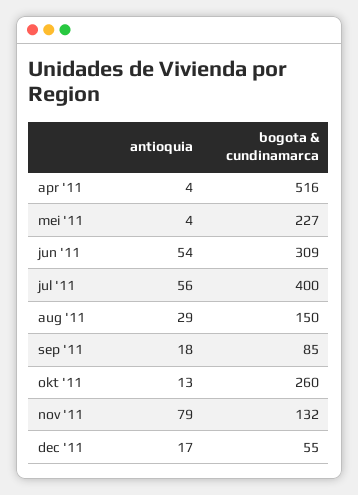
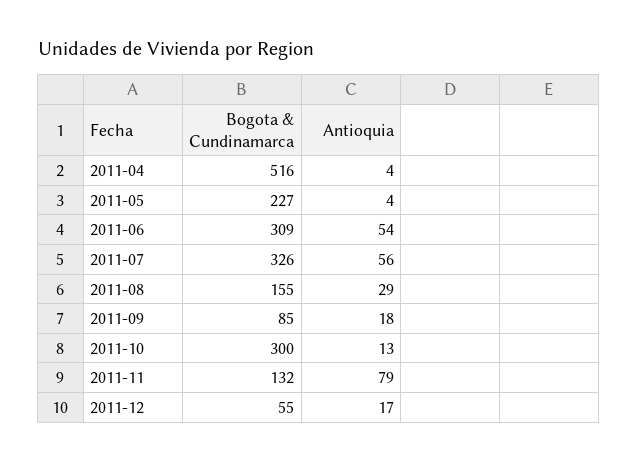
  {
    "antioquia": {
      "apr '11": 4,
      "mei '11": 4,
      "jun '11": 54,
      "jul '11": 56,
      "aug '11": 29,
      "sep '11": 18,
      "okt '11": 13,
      "nov '11": 79,
      "dec '11": 17
    },
    "bogota & cundinamarca": {
      "apr '11": 516,
      "mei '11": 227,
      "jun '11": 309,
-     "jul '11": 400,
+     "jul '11": 326,
-     "aug '11": 150,
+     "aug '11": 155,
      "sep '11": 85,
-     "okt '11": 260,
+     "okt '11": 300,
      "nov '11": 132,
      "dec '11": 55
    }
  }

